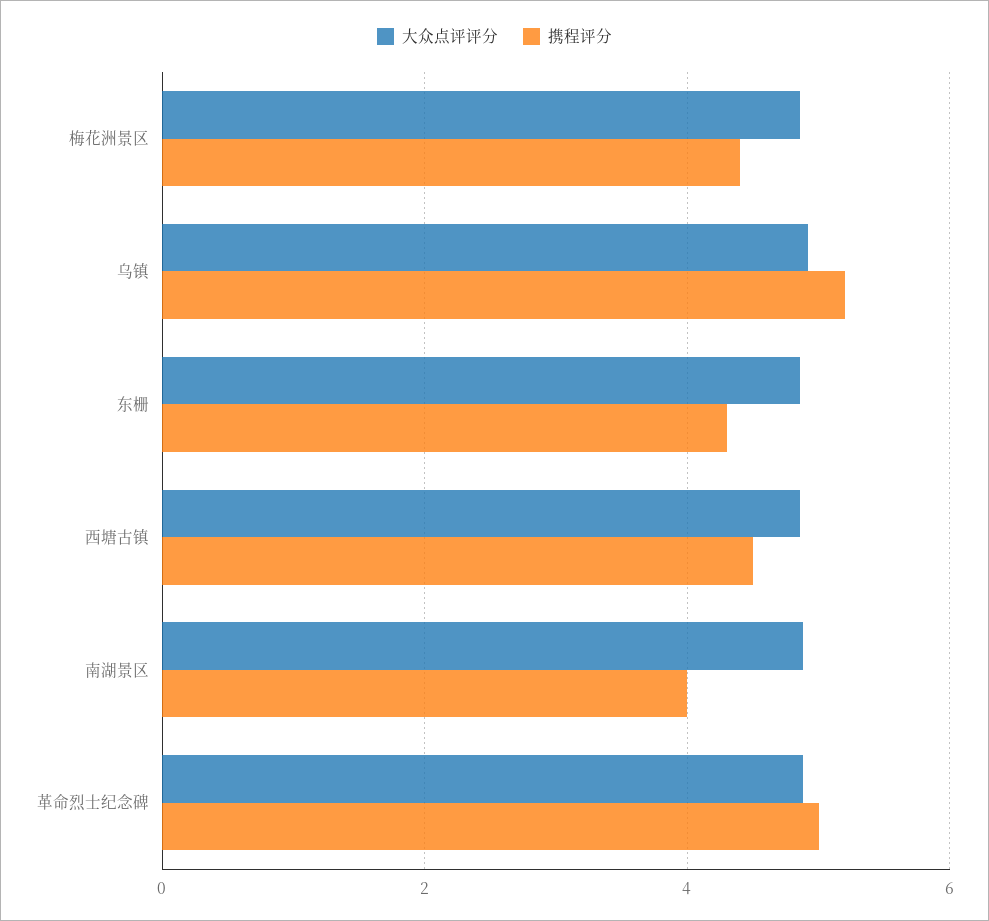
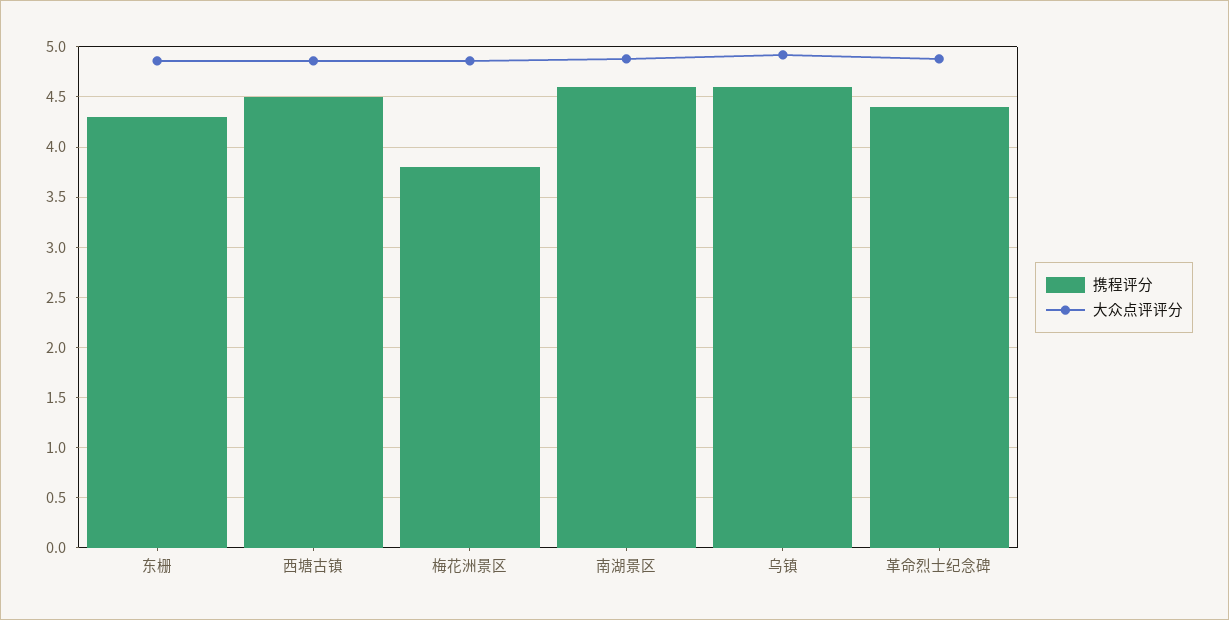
  {
    "大众点评评分": {
      "梅花洲景区": 4.9,
      "乌镇": 4.9,
      "东栅": 4.9,
      "西塘古镇": 4.9,
      "南湖景区": 4.9,
      "革命烈士纪念碑": 4.9
    },
    "携程评分": {
-     "梅花洲景区": 4.4,
+     "梅花洲景区": 3.8,
-     "乌镇": 5.2,
+     "乌镇": 4.6,
      "东栅": 4.3,
      "西塘古镇": 4.5,
-     "南湖景区": 4,
+     "南湖景区": 4.6,
-     "革命烈士纪念碑": 5
+     "革命烈士纪念碑": 4.4
    }
  }

